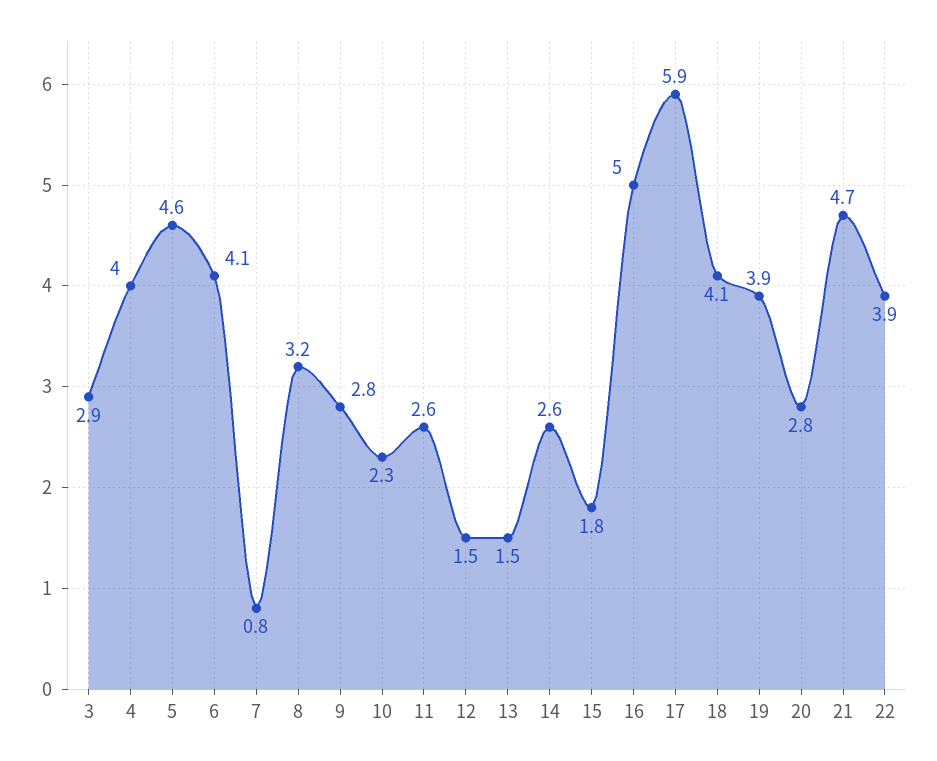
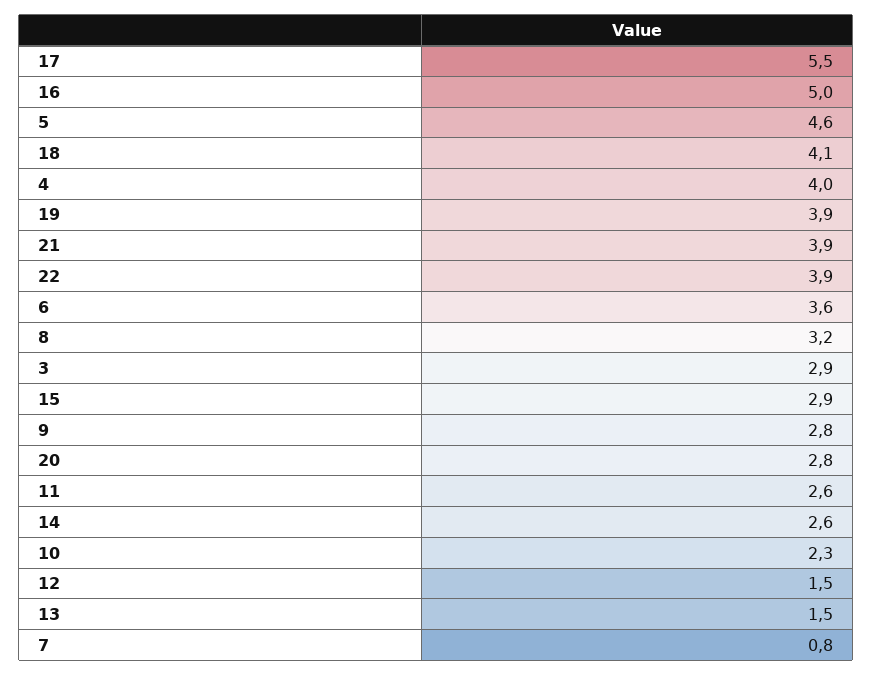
  {
    "3": 2.9,
    "4": 4,
    "5": 4.6,
-   "6": 4.1,
+   "6": 3.6,
    "7": 0.8,
    "8": 3.2,
    "9": 2.8,
    "10": 2.3,
    "11": 2.6,
    "12": 1.5,
    "13": 1.5,
    "14": 2.6,
-   "15": 1.8,
+   "15": 2.9,
    "16": 5,
-   "17": 5.9,
+   "17": 5.5,
    "18": 4.1,
    "19": 3.9,
    "20": 2.8,
-   "21": 4.7,
+   "21": 3.9,
    "22": 3.9
  }

